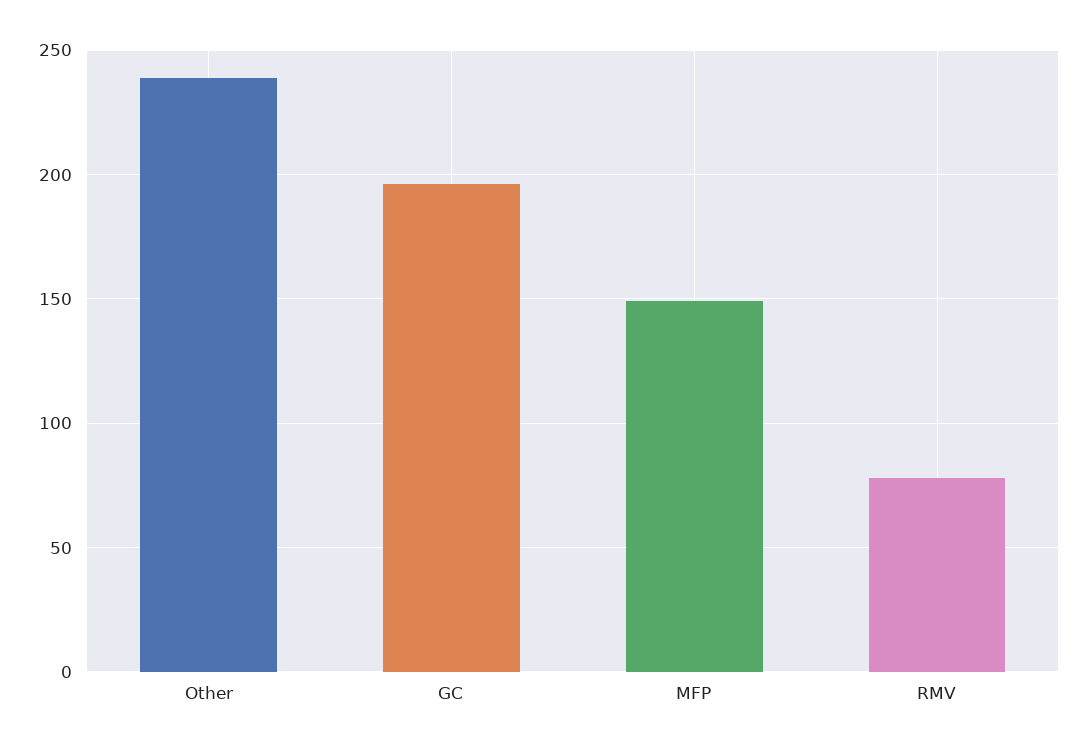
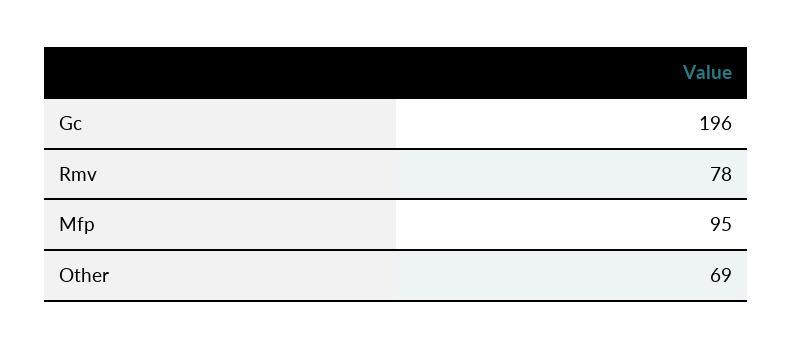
  {
-   "Other": 240,
+   "Other": 69,
    "GC": 196,
-   "MFP": 150,
+   "MFP": 95,
    "RMV": 78
  }

